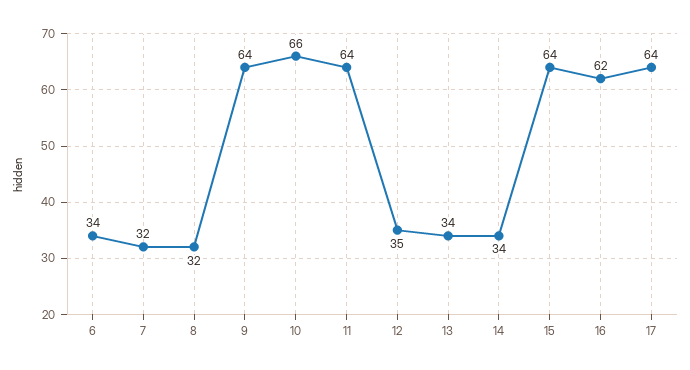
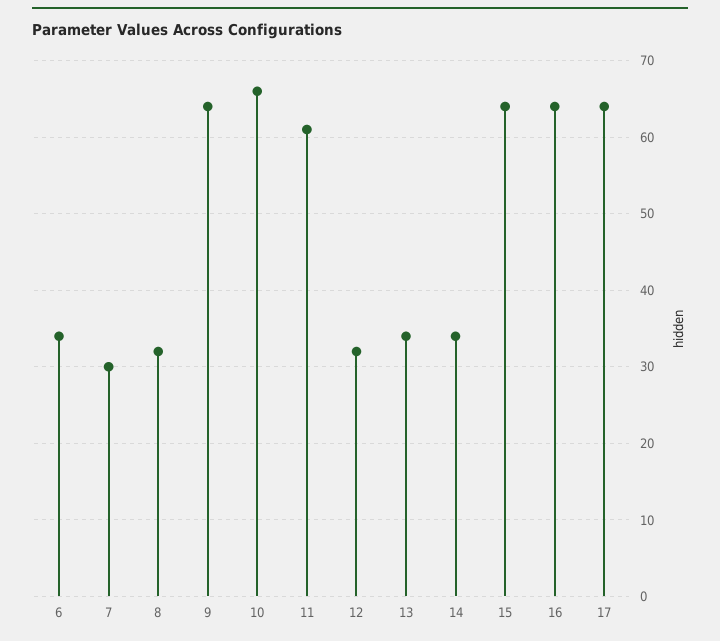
  {
    "6": 34,
-   "7": 32,
+   "7": 30,
    "8": 32,
    "9": 64,
    "10": 66,
-   "11": 64,
+   "11": 61,
-   "12": 35,
+   "12": 32,
    "13": 34,
    "14": 34,
    "15": 64,
-   "16": 62,
+   "16": 64,
    "17": 64
  }

